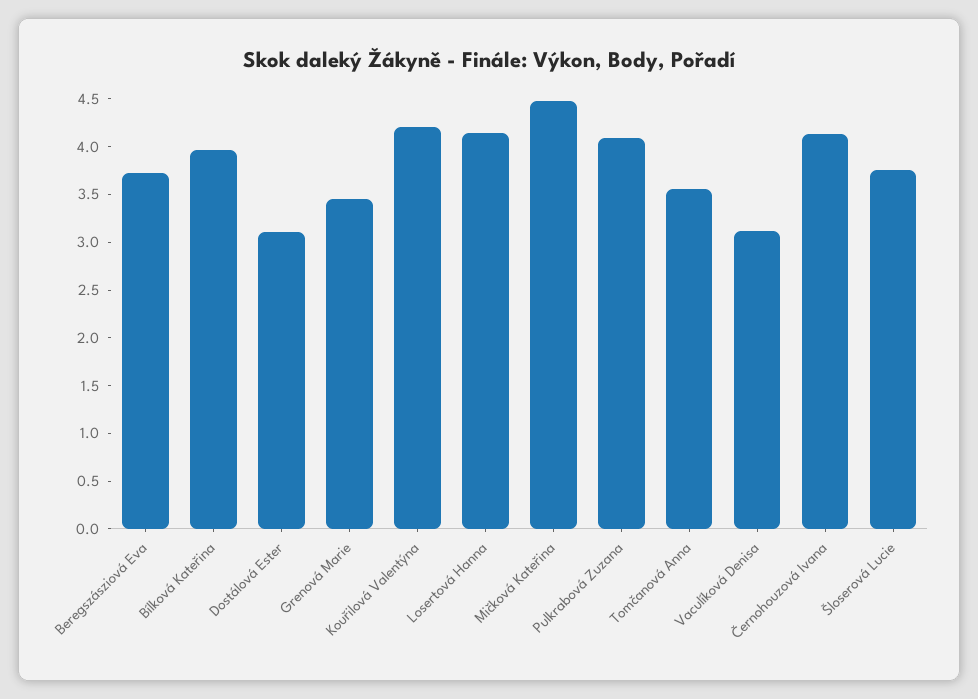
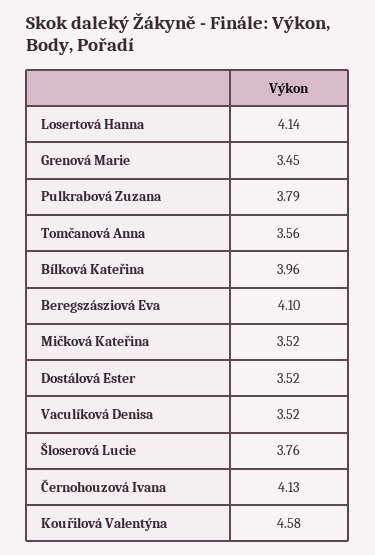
  {
-   "Beregszásziová Eva": 3.7,
+   "Beregszásziová Eva": 4.1,
    "Bílková Kateřina": 3.96,
-   "Dostálová Ester": 3.1,
+   "Dostálová Ester": 3.52,
    "Grenová Marie": 3.45,
-   "Kouřilová Valentýna": 4.2,
+   "Kouřilová Valentýna": 4.58,
    "Losertová Hanna": 4.14,
-   "Mičková Kateřina": 4.5,
+   "Mičková Kateřina": 3.52,
-   "Pulkrabová Zuzana": 4.1,
+   "Pulkrabová Zuzana": 3.79,
    "Tomčanová Anna": 3.56,
-   "Vaculíková Denisa": 3.1,
+   "Vaculíková Denisa": 3.52,
    "Černohouzová Ivana": 4.13,
    "Šloserová Lucie": 3.76
  }

